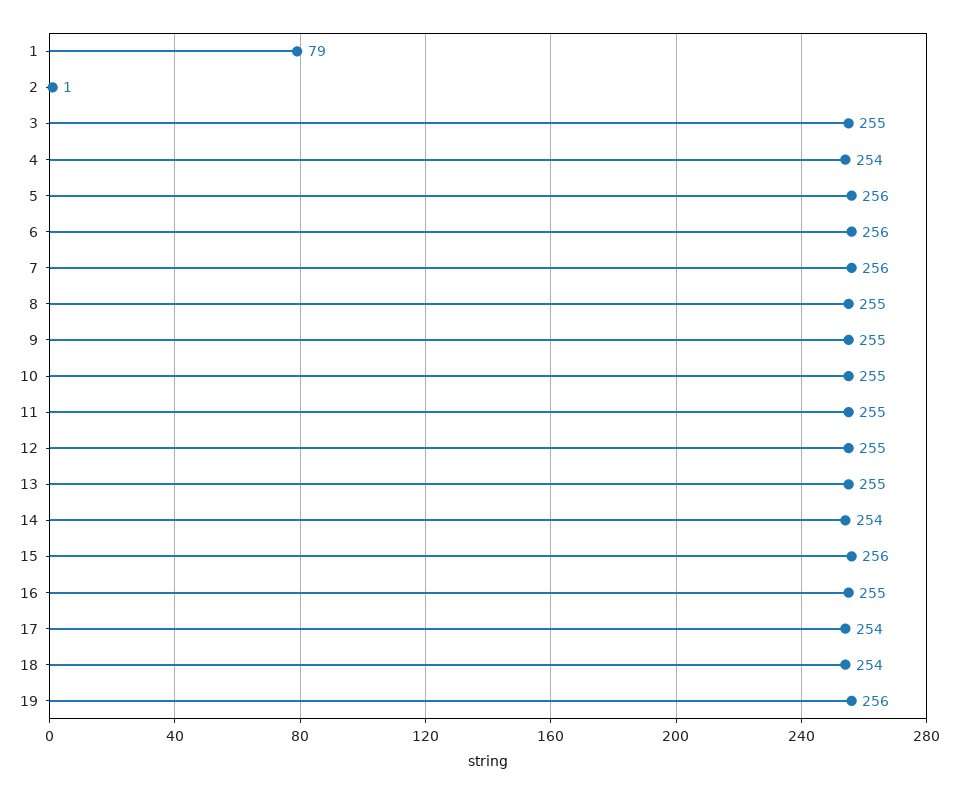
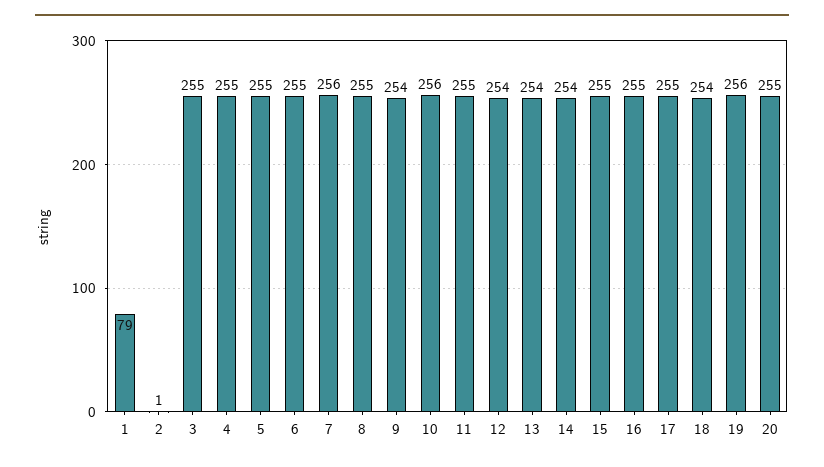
  {
    "1": 79,
    "2": 1,
    "3": 255,
-   "4": 254,
+   "4": 255,
-   "5": 256,
+   "5": 255,
-   "6": 256,
+   "6": 255,
    "7": 256,
    "8": 255,
-   "9": 255,
+   "9": 254,
-   "10": 255,
+   "10": 256,
    "11": 255,
-   "12": 255,
+   "12": 254,
-   "13": 255,
+   "13": 254,
    "14": 254,
-   "15": 256,
+   "15": 255,
    "16": 255,
-   "17": 254,
+   "17": 255,
    "18": 254,
-   "19": 256
+   "19": 256,
+   "20": 255
  }

